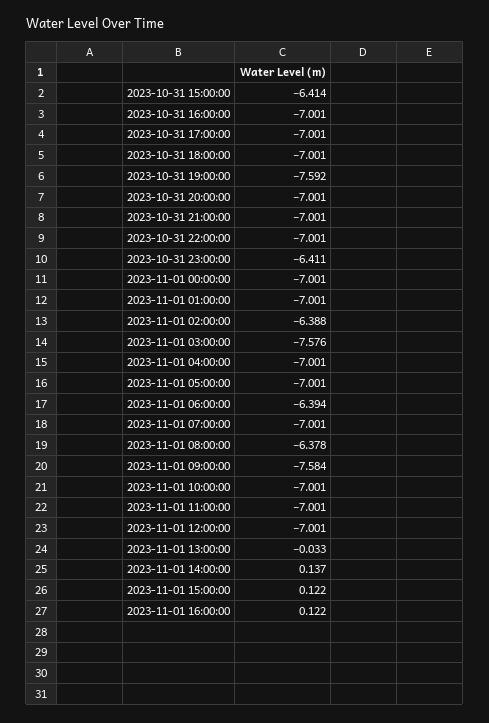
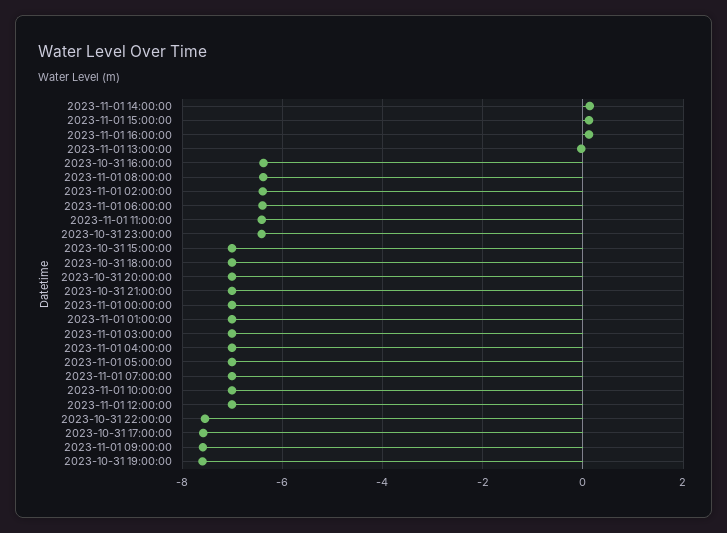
  {
-   "2023-10-31 15:00:00": -6.414,
+   "2023-10-31 15:00:00": -7,
-   "2023-10-31 16:00:00": -7.001,
+   "2023-10-31 16:00:00": -6.4,
-   "2023-10-31 17:00:00": -7.001,
+   "2023-10-31 17:00:00": -7.6,
    "2023-10-31 18:00:00": -7.001,
    "2023-10-31 19:00:00": -7.592,
    "2023-10-31 20:00:00": -7.001,
    "2023-10-31 21:00:00": -7.001,
-   "2023-10-31 22:00:00": -7.001,
+   "2023-10-31 22:00:00": -7.6,
    "2023-10-31 23:00:00": -6.411,
    "2023-11-01 00:00:00": -7.001,
    "2023-11-01 01:00:00": -7.001,
    "2023-11-01 02:00:00": -6.388,
-   "2023-11-01 03:00:00": -7.576,
+   "2023-11-01 03:00:00": -7,
    "2023-11-01 04:00:00": -7.001,
    "2023-11-01 05:00:00": -7.001,
    "2023-11-01 06:00:00": -6.394,
    "2023-11-01 07:00:00": -7.001,
    "2023-11-01 08:00:00": -6.378,
    "2023-11-01 09:00:00": -7.584,
    "2023-11-01 10:00:00": -7.001,
-   "2023-11-01 11:00:00": -7.001,
+   "2023-11-01 11:00:00": -6.4,
    "2023-11-01 12:00:00": -7.001,
    "2023-11-01 13:00:00": -0.033,
    "2023-11-01 14:00:00": 0.137,
    "2023-11-01 15:00:00": 0.122,
    "2023-11-01 16:00:00": 0.122
  }

